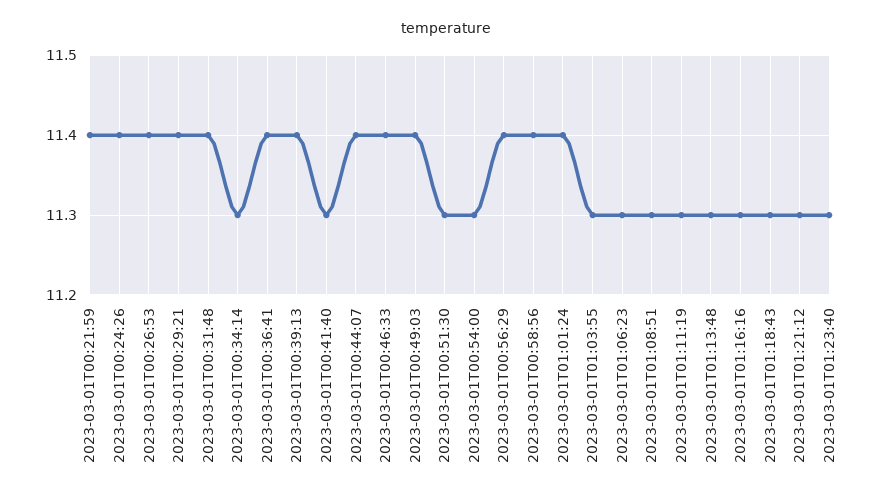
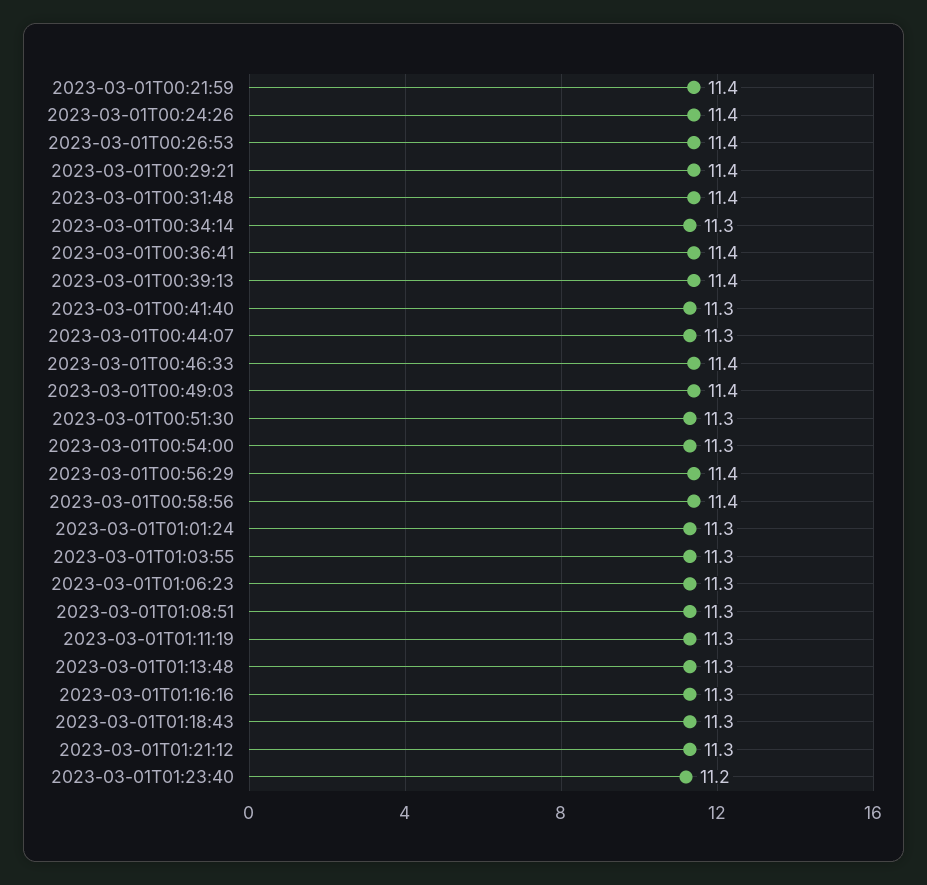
  {
    "2023-03-01T00:21:59": 11.4,
    "2023-03-01T00:24:26": 11.4,
    "2023-03-01T00:26:53": 11.4,
    "2023-03-01T00:29:21": 11.4,
    "2023-03-01T00:31:48": 11.4,
    "2023-03-01T00:34:14": 11.3,
    "2023-03-01T00:36:41": 11.4,
    "2023-03-01T00:39:13": 11.4,
    "2023-03-01T00:41:40": 11.3,
-   "2023-03-01T00:44:07": 11.4,
+   "2023-03-01T00:44:07": 11.3,
    "2023-03-01T00:46:33": 11.4,
    "2023-03-01T00:49:03": 11.4,
    "2023-03-01T00:51:30": 11.3,
    "2023-03-01T00:54:00": 11.3,
    "2023-03-01T00:56:29": 11.4,
    "2023-03-01T00:58:56": 11.4,
-   "2023-03-01T01:01:24": 11.4,
+   "2023-03-01T01:01:24": 11.3,
    "2023-03-01T01:03:55": 11.3,
    "2023-03-01T01:06:23": 11.3,
    "2023-03-01T01:08:51": 11.3,
    "2023-03-01T01:11:19": 11.3,
    "2023-03-01T01:13:48": 11.3,
    "2023-03-01T01:16:16": 11.3,
    "2023-03-01T01:18:43": 11.3,
    "2023-03-01T01:21:12": 11.3,
-   "2023-03-01T01:23:40": 11.3
+   "2023-03-01T01:23:40": 11.2
  }

